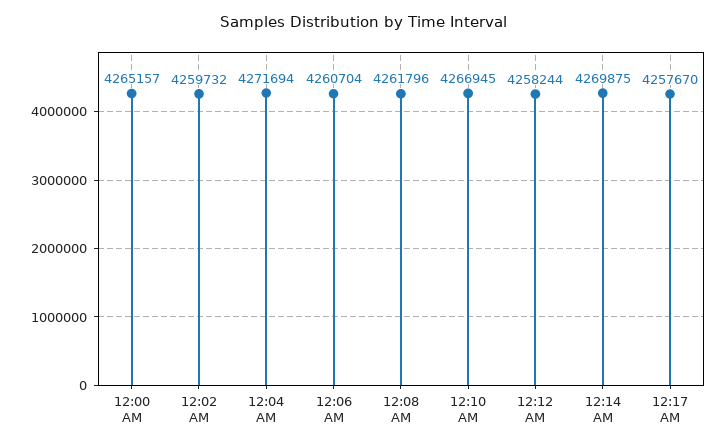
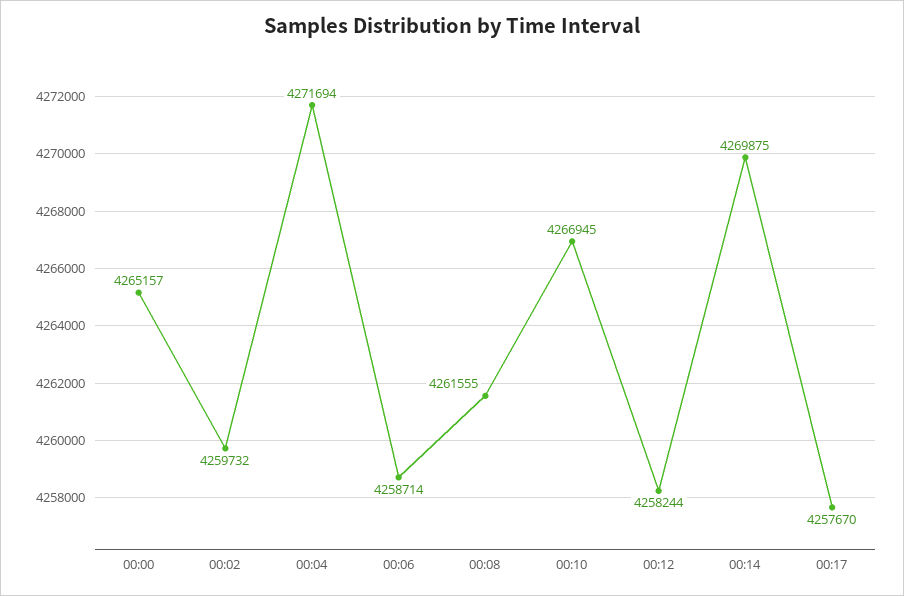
  {
    "12:00 AM": 4265157,
    "12:02 AM": 4259732,
    "12:04 AM": 4271694,
-   "12:06 AM": 4260704,
+   "12:06 AM": 4258714,
-   "12:08 AM": 4261796,
+   "12:08 AM": 4261555,
    "12:10 AM": 4266945,
    "12:12 AM": 4258244,
    "12:14 AM": 4269875,
    "12:17 AM": 4257670
  }

